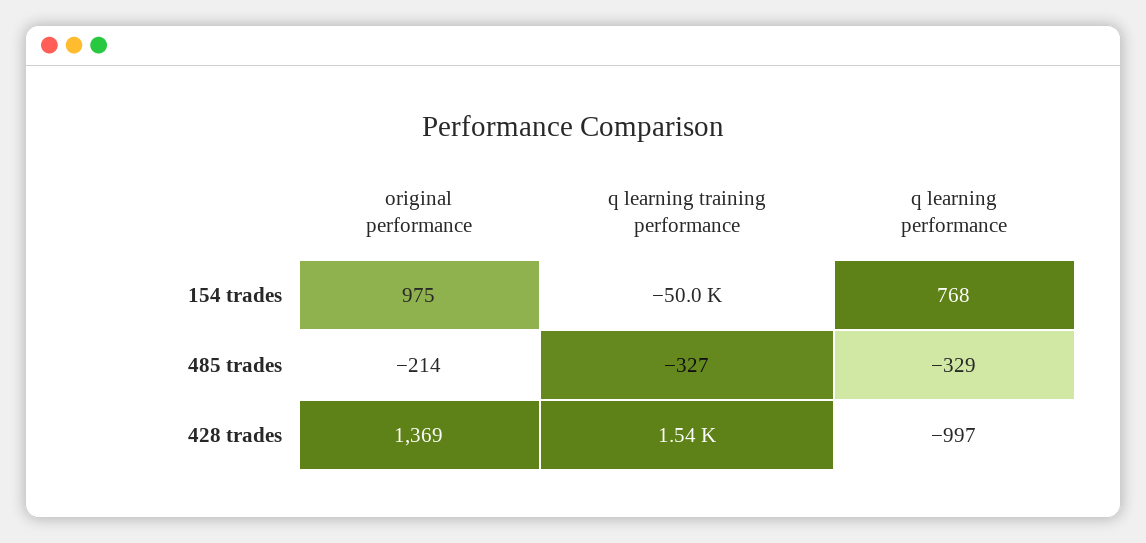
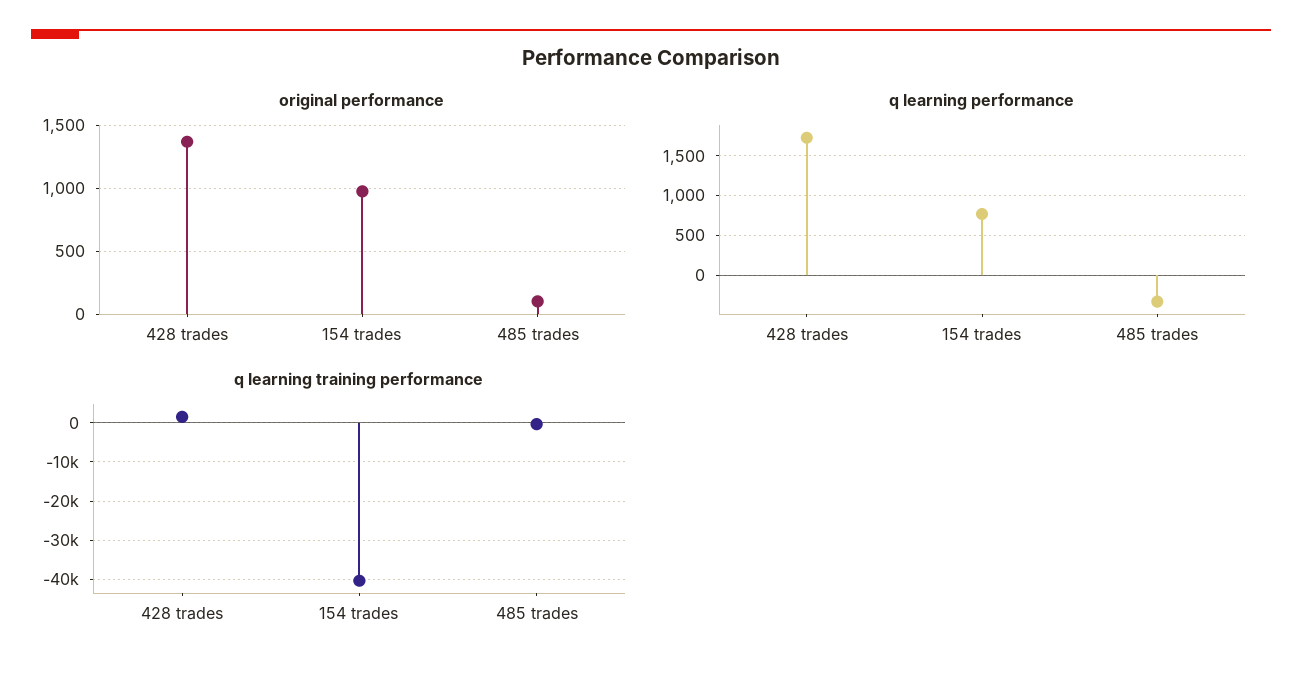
  {
    "original performance": {
      "154 trades": 975,
-     "485 trades": -214,
+     "485 trades": 100,
      "428 trades": 1369
    },
    "q learning training performance": {
-     "154 trades": -50000,
+     "154 trades": -40000,
      "485 trades": -327,
      "428 trades": 1540
    },
    "q learning performance": {
      "154 trades": 768,
      "485 trades": -329,
-     "428 trades": -997
+     "428 trades": 1700
    }
  }

